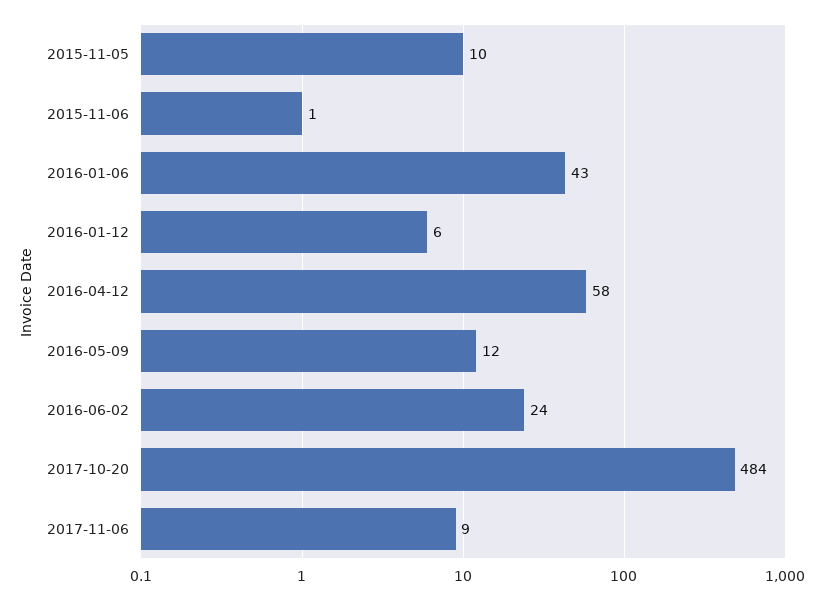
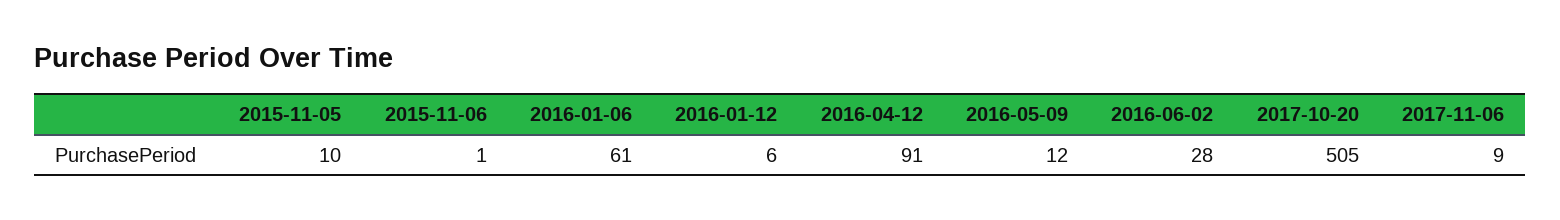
  {
    "2015-11-05": 10,
    "2015-11-06": 1,
-   "2016-01-06": 43,
+   "2016-01-06": 61,
    "2016-01-12": 6,
-   "2016-04-12": 58,
+   "2016-04-12": 91,
    "2016-05-09": 12,
-   "2016-06-02": 24,
+   "2016-06-02": 28,
-   "2017-10-20": 484,
+   "2017-10-20": 505,
    "2017-11-06": 9
  }

